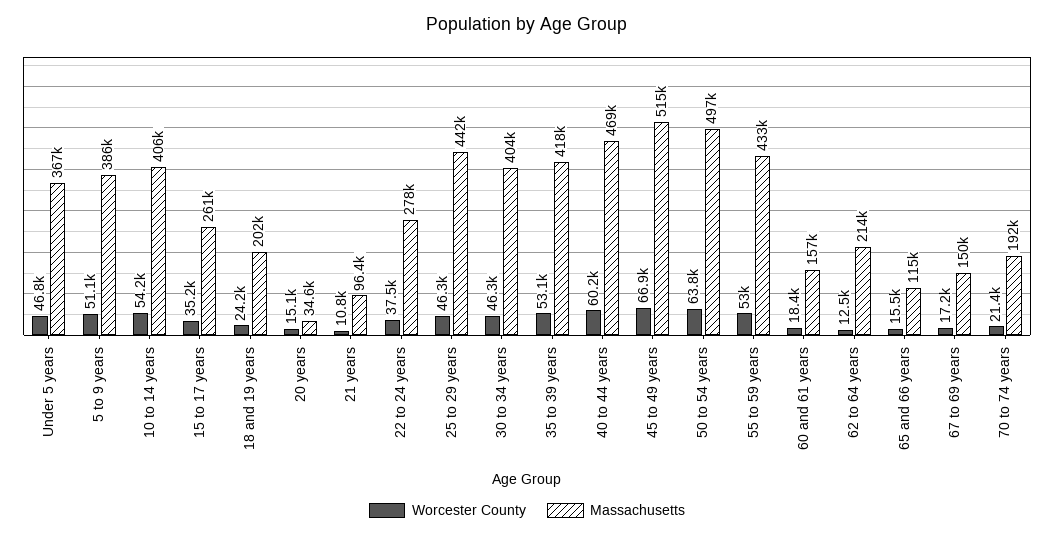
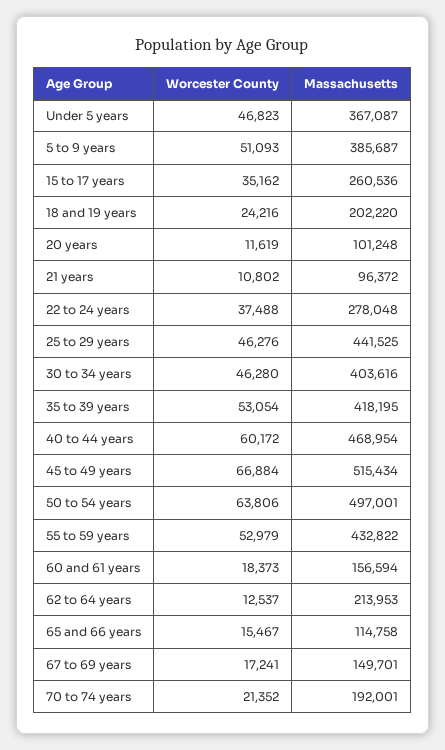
  {
    "Worcester County": {
      "Under 5 years": 46823,
      "5 to 9 years": 51093,
-     "10 to 14 years": 54200,
      "15 to 17 years": 35162,
      "18 and 19 years": 24216,
-     "20 years": 15100,
+     "20 years": 11619,
      "21 years": 10802,
      "22 to 24 years": 37488,
      "25 to 29 years": 46276,
      "30 to 34 years": 46280,
      "35 to 39 years": 53054,
      "40 to 44 years": 60172,
      "45 to 49 years": 66884,
      "50 to 54 years": 63806,
      "55 to 59 years": 52979,
      "60 and 61 years": 18373,
      "62 to 64 years": 12537,
      "65 and 66 years": 15467,
      "67 to 69 years": 17241,
      "70 to 74 years": 21352
    },
    "Massachusetts": {
      "Under 5 years": 367087,
      "5 to 9 years": 385687,
-     "10 to 14 years": 406000,
      "15 to 17 years": 260536,
      "18 and 19 years": 202220,
-     "20 years": 34600,
+     "20 years": 101248,
      "21 years": 96372,
      "22 to 24 years": 278048,
      "25 to 29 years": 441525,
      "30 to 34 years": 403616,
      "35 to 39 years": 418195,
      "40 to 44 years": 468954,
      "45 to 49 years": 515434,
      "50 to 54 years": 497001,
      "55 to 59 years": 432822,
      "60 and 61 years": 156594,
      "62 to 64 years": 213953,
      "65 and 66 years": 114758,
      "67 to 69 years": 149701,
      "70 to 74 years": 192001
    }
  }

